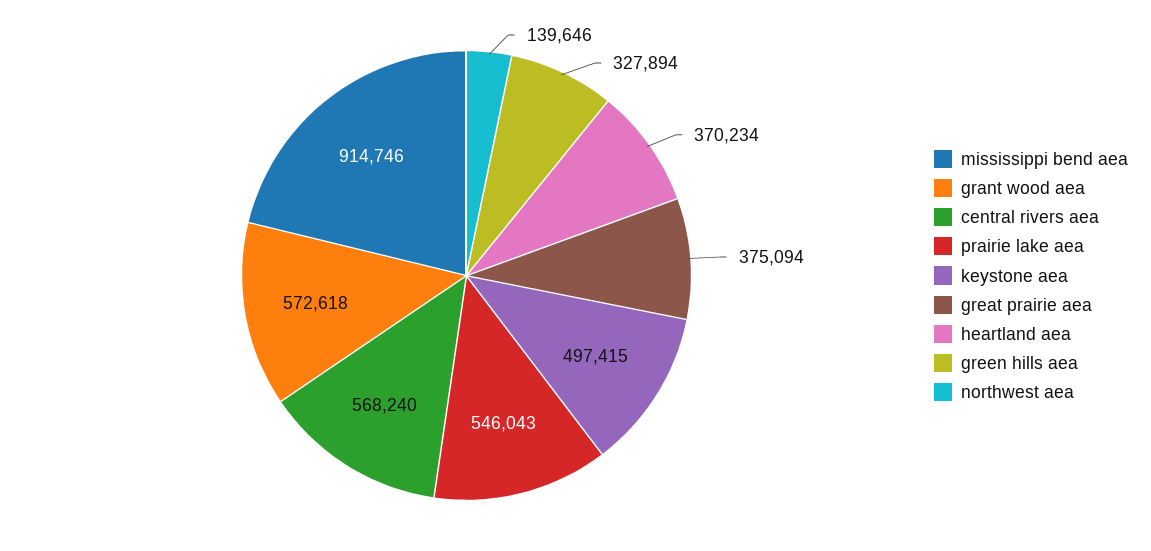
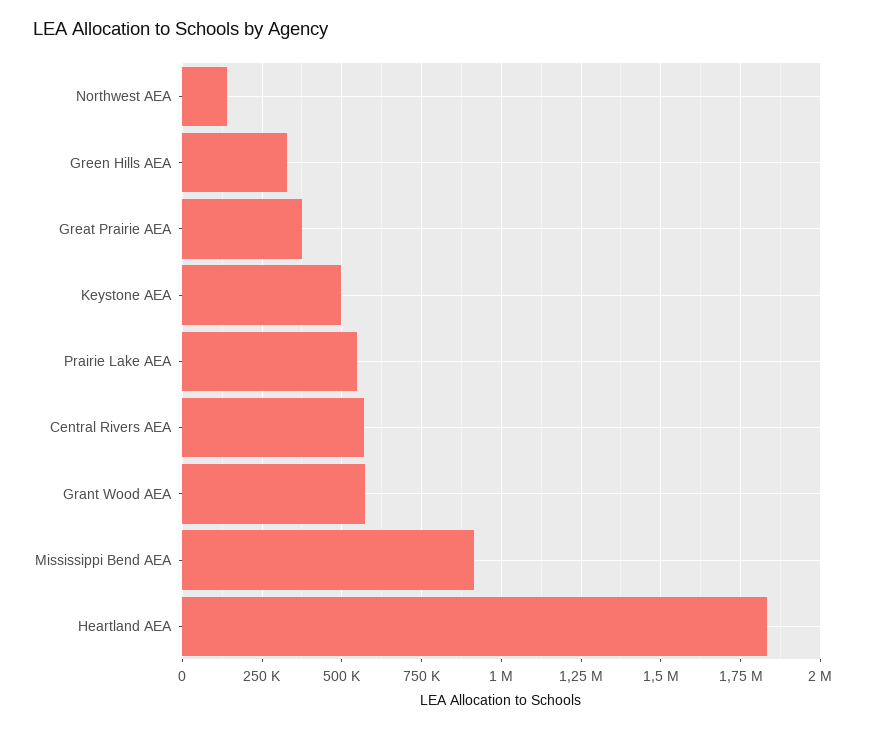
  {
    "mississippi bend aea": 914746,
    "grant wood aea": 572618,
    "central rivers aea": 568240,
    "prairie lake aea": 546043,
    "keystone aea": 497415,
    "great prairie aea": 375094,
-   "heartland aea": 370234,
+   "heartland aea": 1825000,
    "green hills aea": 327894,
    "northwest aea": 139646
  }

